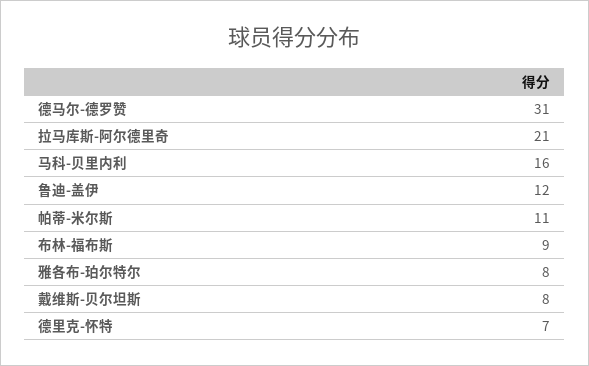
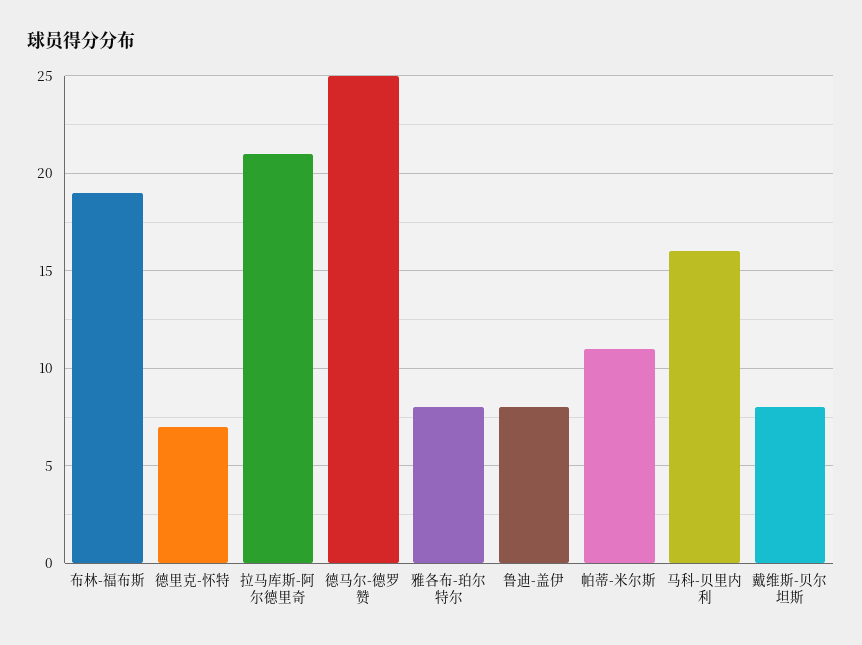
  {
-   "德马尔-德罗赞": 31,
+   "德马尔-德罗赞": 25,
    "拉马库斯-阿尔德里奇": 21,
    "马科-贝里内利": 16,
-   "鲁迪-盖伊": 12,
+   "鲁迪-盖伊": 8,
    "帕蒂-米尔斯": 11,
-   "布林-福布斯": 9,
+   "布林-福布斯": 19,
    "雅各布-珀尔特尔": 8,
    "戴维斯-贝尔坦斯": 8,
    "德里克-怀特": 7
  }

